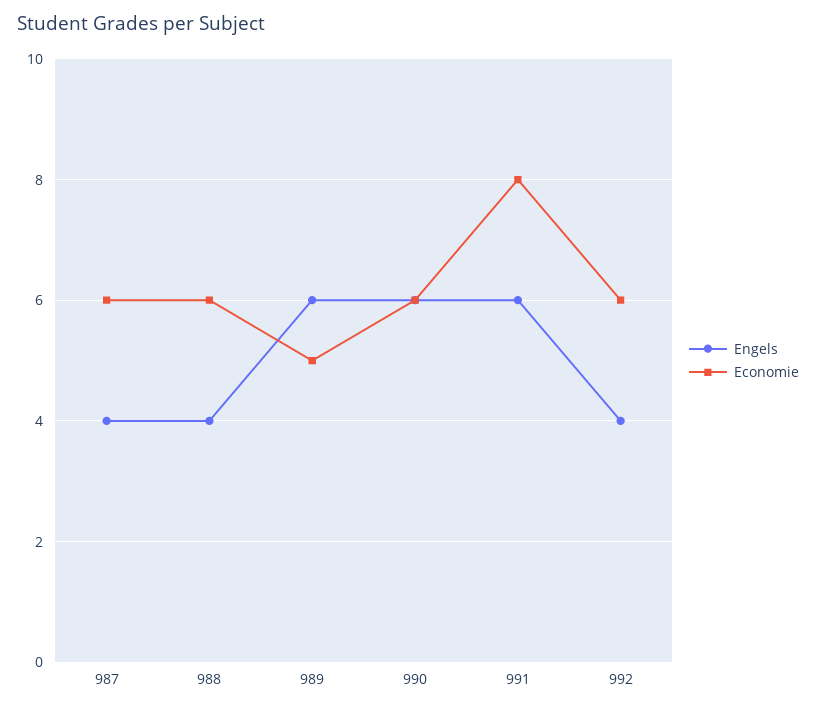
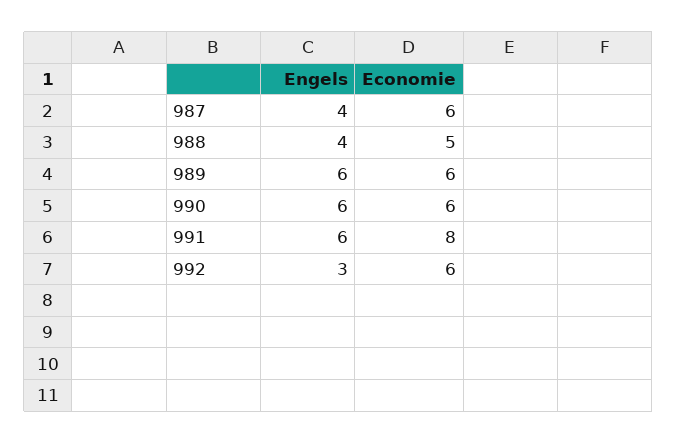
  {
    "Engels": {
      "987": 4,
      "988": 4,
      "989": 6,
      "990": 6,
      "991": 6,
-     "992": 4
+     "992": 3
    },
    "Economie": {
      "987": 6,
-     "988": 6,
+     "988": 5,
-     "989": 5,
+     "989": 6,
      "990": 6,
      "991": 8,
      "992": 6
    }
  }

